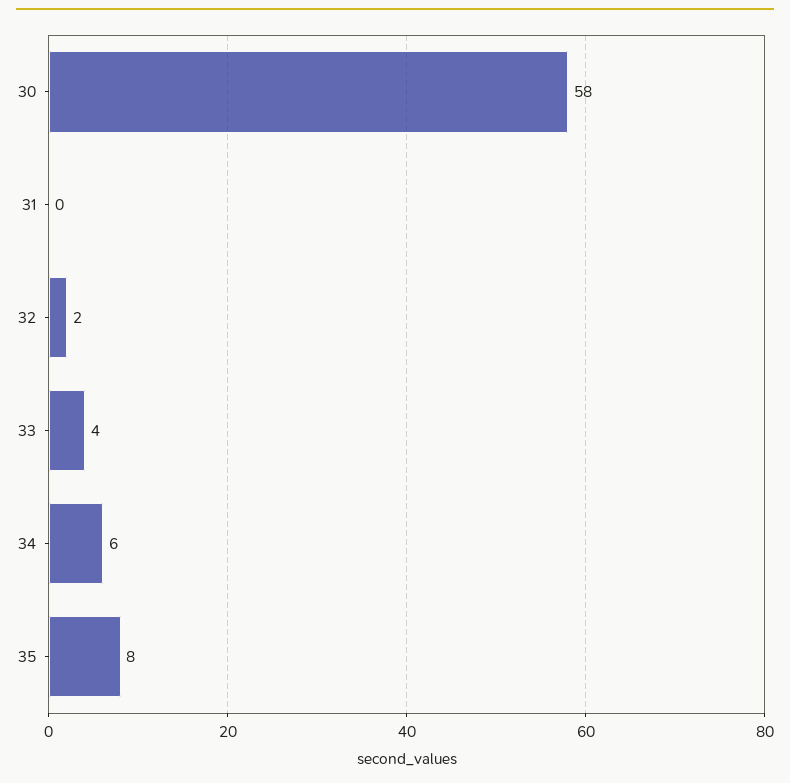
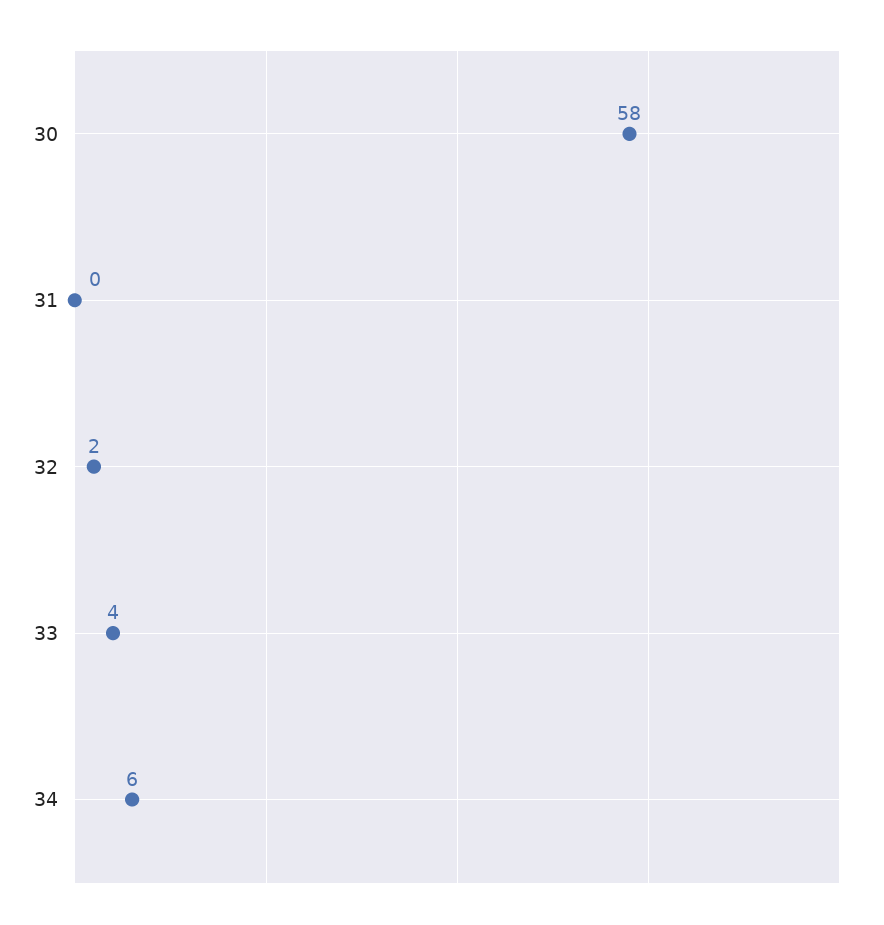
  {
    "30": 58,
    "31": 0,
    "32": 2,
    "33": 4,
-   "34": 6,
+   "34": 6
-   "35": 8
  }

